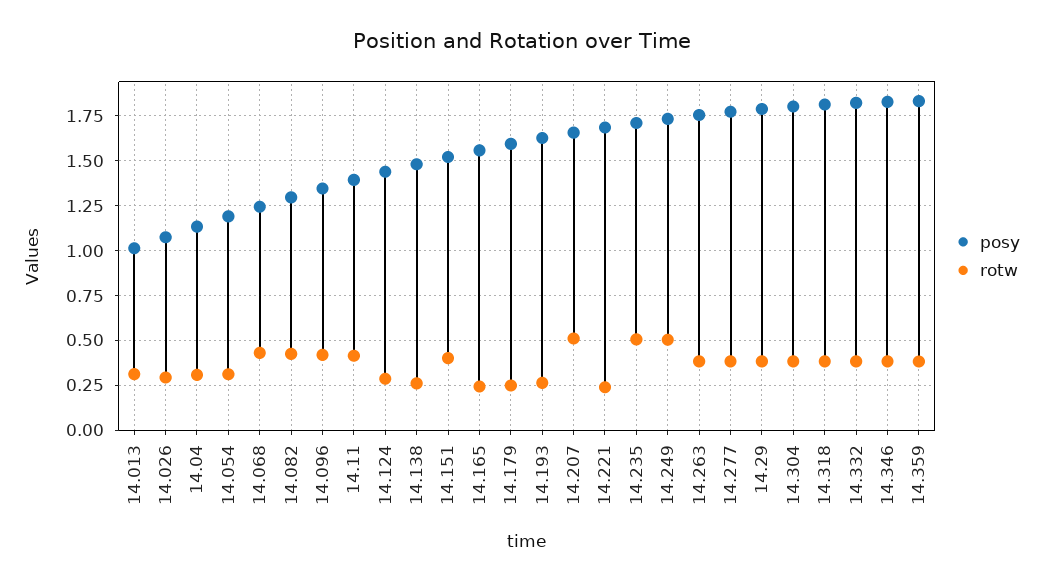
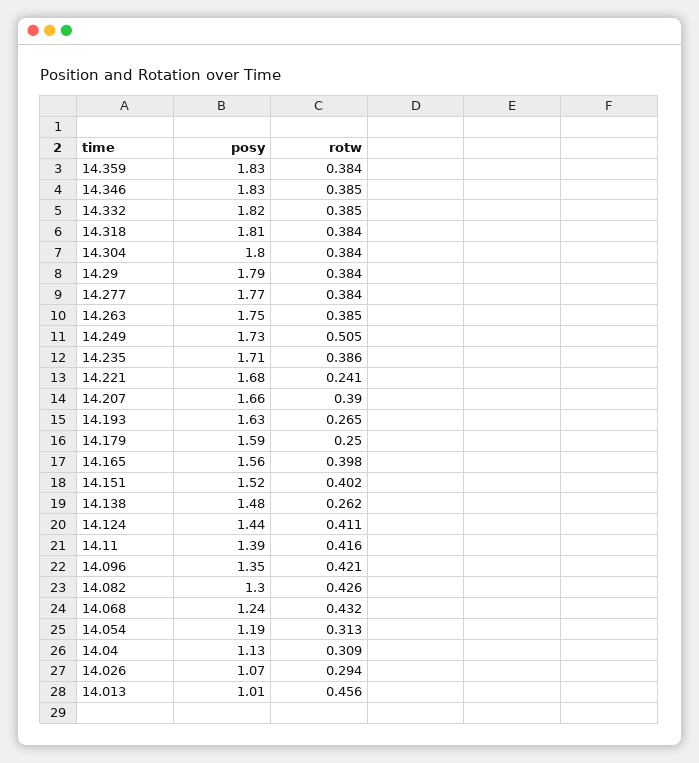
  {
    "posy": {
      "14.013": 1.01,
      "14.026": 1.07,
      "14.04": 1.13,
      "14.054": 1.19,
      "14.068": 1.24,
      "14.082": 1.3,
      "14.096": 1.35,
      "14.11": 1.39,
      "14.124": 1.44,
      "14.138": 1.48,
      "14.151": 1.52,
      "14.165": 1.56,
      "14.179": 1.59,
      "14.193": 1.63,
      "14.207": 1.66,
      "14.221": 1.68,
      "14.235": 1.71,
      "14.249": 1.73,
      "14.263": 1.75,
      "14.277": 1.77,
      "14.29": 1.79,
      "14.304": 1.8,
      "14.318": 1.81,
      "14.332": 1.82,
      "14.346": 1.83,
      "14.359": 1.83
    },
    "rotw": {
-     "14.013": 0.3,
+     "14.013": 0.456,
      "14.026": 0.294,
      "14.04": 0.309,
      "14.054": 0.313,
      "14.068": 0.432,
      "14.082": 0.426,
      "14.096": 0.421,
      "14.11": 0.416,
-     "14.124": 0.3,
+     "14.124": 0.411,
      "14.138": 0.262,
      "14.151": 0.402,
-     "14.165": 0.25,
+     "14.165": 0.398,
      "14.179": 0.25,
      "14.193": 0.265,
-     "14.207": 0.5,
+     "14.207": 0.39,
      "14.221": 0.241,
-     "14.235": 0.5,
+     "14.235": 0.386,
      "14.249": 0.505,
      "14.263": 0.385,
      "14.277": 0.384,
      "14.29": 0.384,
      "14.304": 0.384,
      "14.318": 0.384,
      "14.332": 0.385,
      "14.346": 0.385,
      "14.359": 0.384
    }
  }

